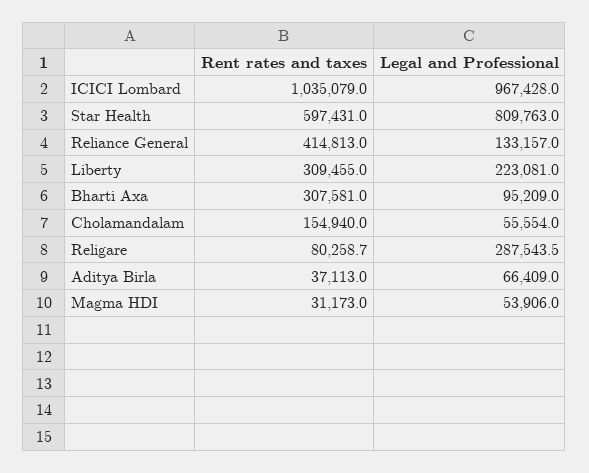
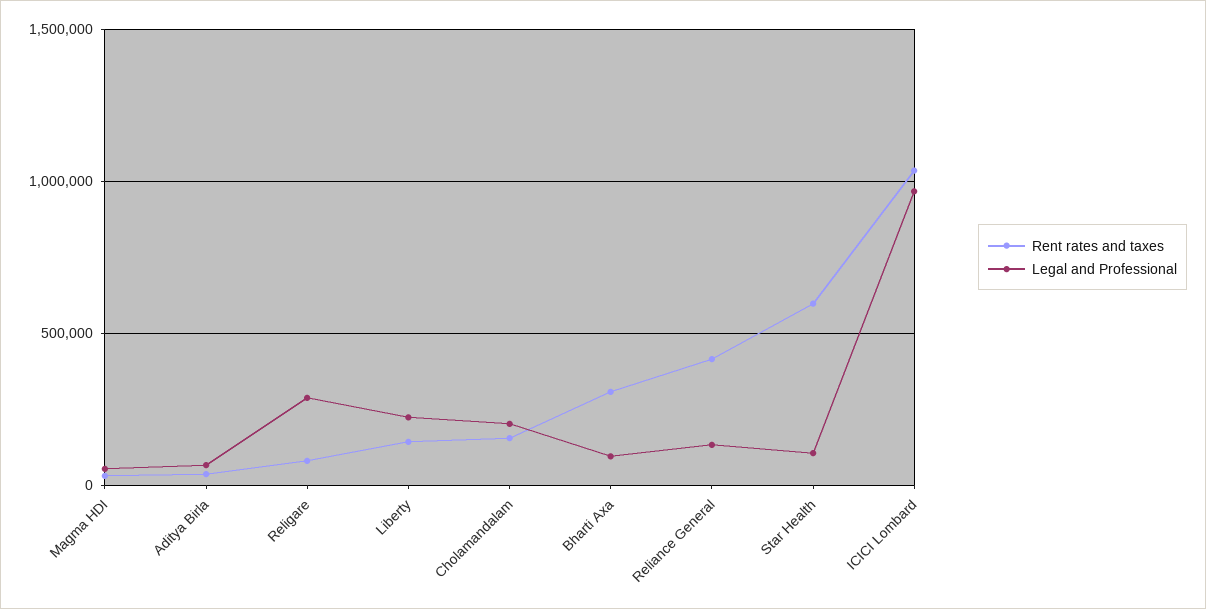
  {
    "Rent rates and taxes": {
      "ICICI Lombard": 1035079,
      "Star Health": 597431,
      "Reliance General": 414813,
-     "Liberty": 309455,
+     "Liberty": 150000,
      "Bharti Axa": 307581,
      "Cholamandalam": 154940,
      "Religare": 80258.7,
      "Aditya Birla": 37113,
      "Magma HDI": 31173
    },
    "Legal and Professional": {
      "ICICI Lombard": 967428,
-     "Star Health": 809763,
+     "Star Health": 100000,
      "Reliance General": 133157,
      "Liberty": 223081,
      "Bharti Axa": 95209,
-     "Cholamandalam": 55554,
+     "Cholamandalam": 200000,
      "Religare": 287543.5,
      "Aditya Birla": 66409,
      "Magma HDI": 53906
    }
  }

